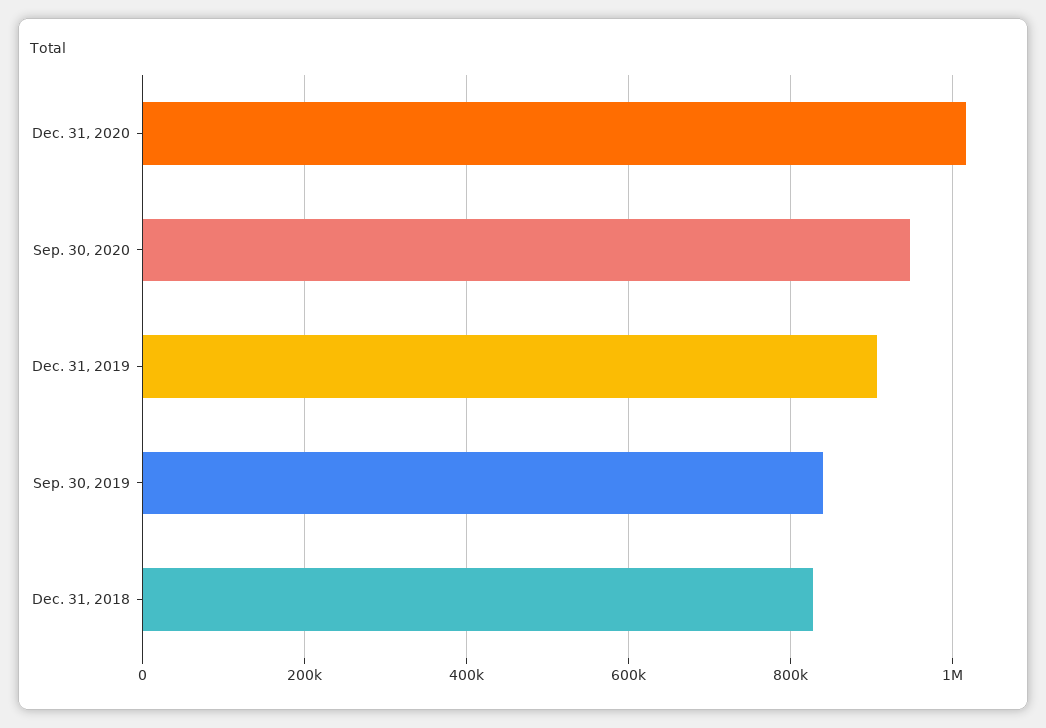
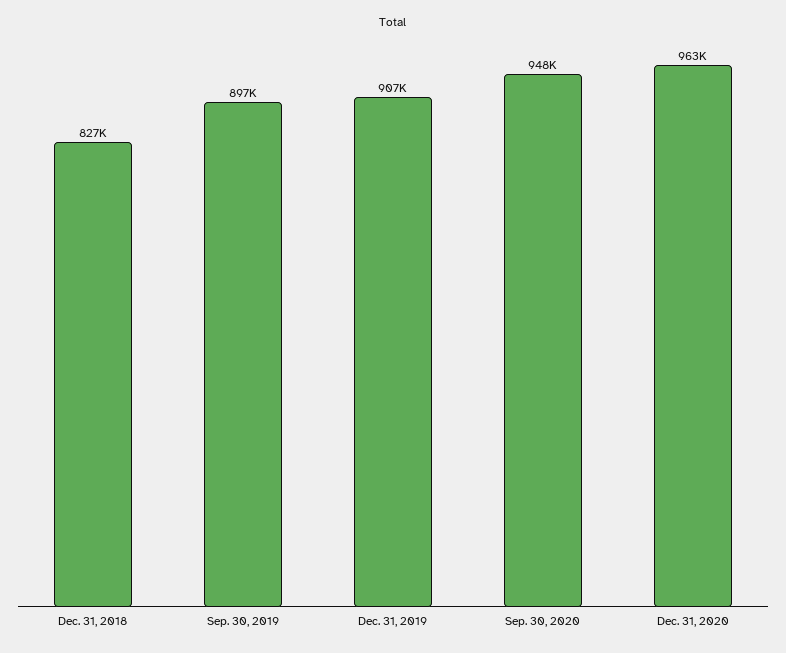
  {
-   "Dec. 31, 2020": 1020000,
+   "Dec. 31, 2020": 963000,
    "Sep. 30, 2020": 948000,
    "Dec. 31, 2019": 907000,
-   "Sep. 30, 2019": 840000,
+   "Sep. 30, 2019": 897000,
    "Dec. 31, 2018": 827000
  }

